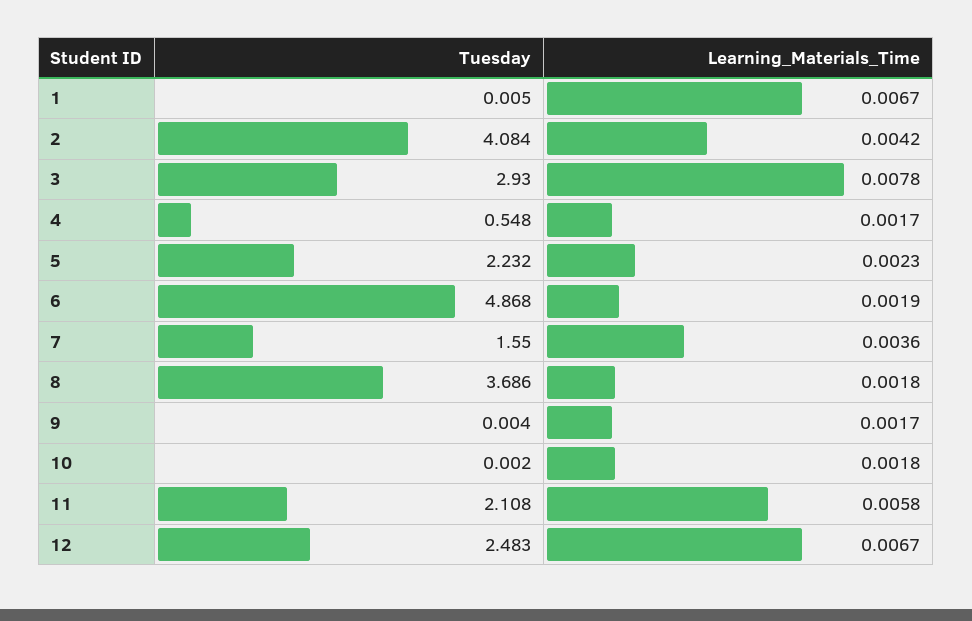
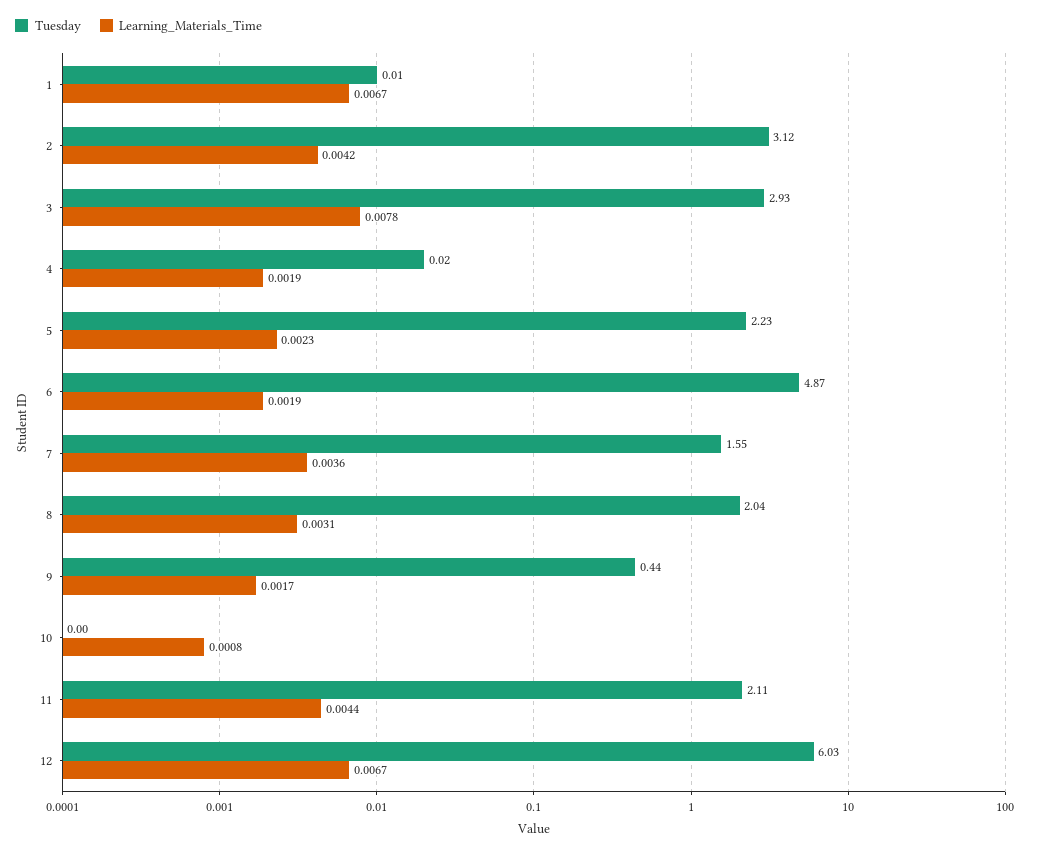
  {
    "Tuesday": {
      "1": 0.005,
-     "2": 4.084,
+     "2": 3.12,
      "3": 2.93,
-     "4": 0.548,
+     "4": 0.02,
      "5": 2.232,
      "6": 4.868,
      "7": 1.55,
-     "8": 3.686,
+     "8": 2.04,
-     "9": 0.004,
+     "9": 0.44,
      "10": 0.002,
      "11": 2.108,
-     "12": 2.483
+     "12": 6.03
    },
    "Learning_Materials_Time": {
      "1": 0.0067,
      "2": 0.0042,
      "3": 0.0078,
-     "4": 0.0017,
+     "4": 0.0019,
      "5": 0.0023,
      "6": 0.0019,
      "7": 0.0036,
-     "8": 0.0018,
+     "8": 0.0031,
      "9": 0.0017,
-     "10": 0.0018,
+     "10": 0.0008,
-     "11": 0.0058,
+     "11": 0.0044,
      "12": 0.0067
    }
  }

